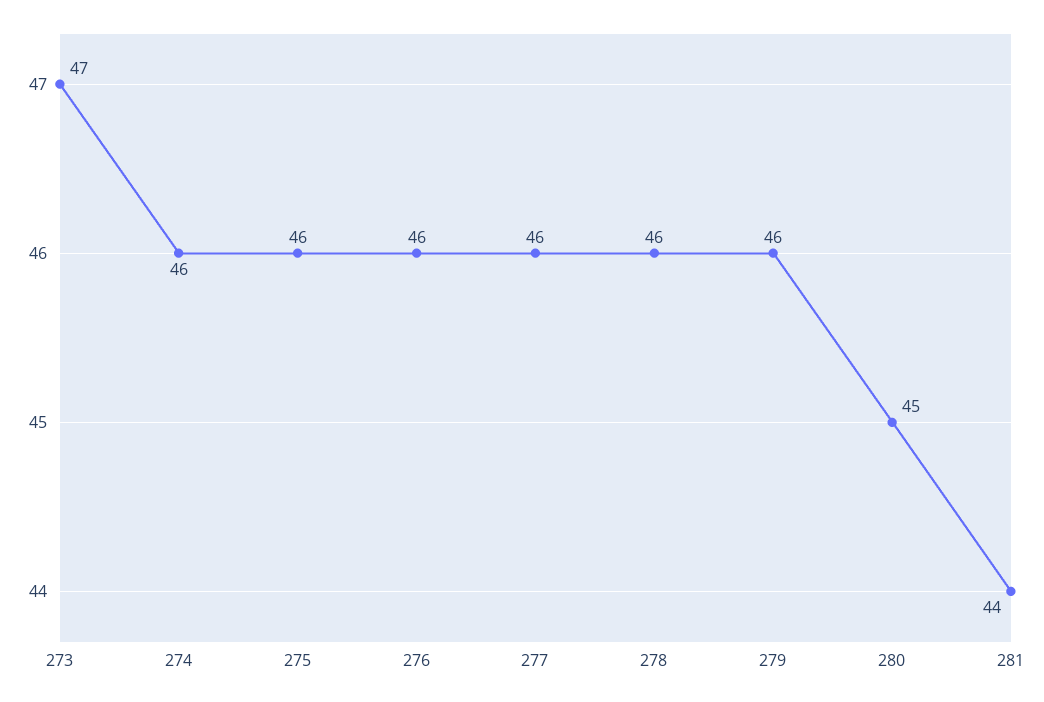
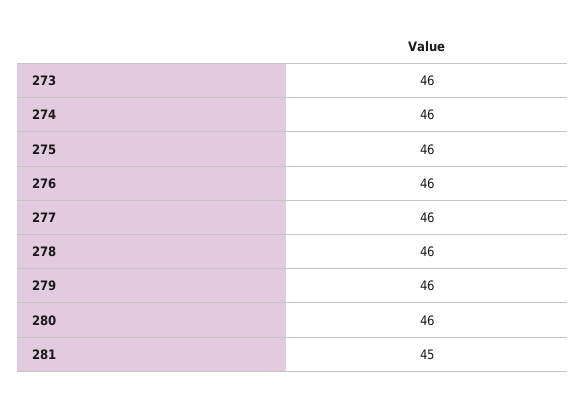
  {
-   "273": 47,
+   "273": 46,
    "274": 46,
    "275": 46,
    "276": 46,
    "277": 46,
    "278": 46,
    "279": 46,
-   "280": 45,
+   "280": 46,
-   "281": 44
+   "281": 45
  }

